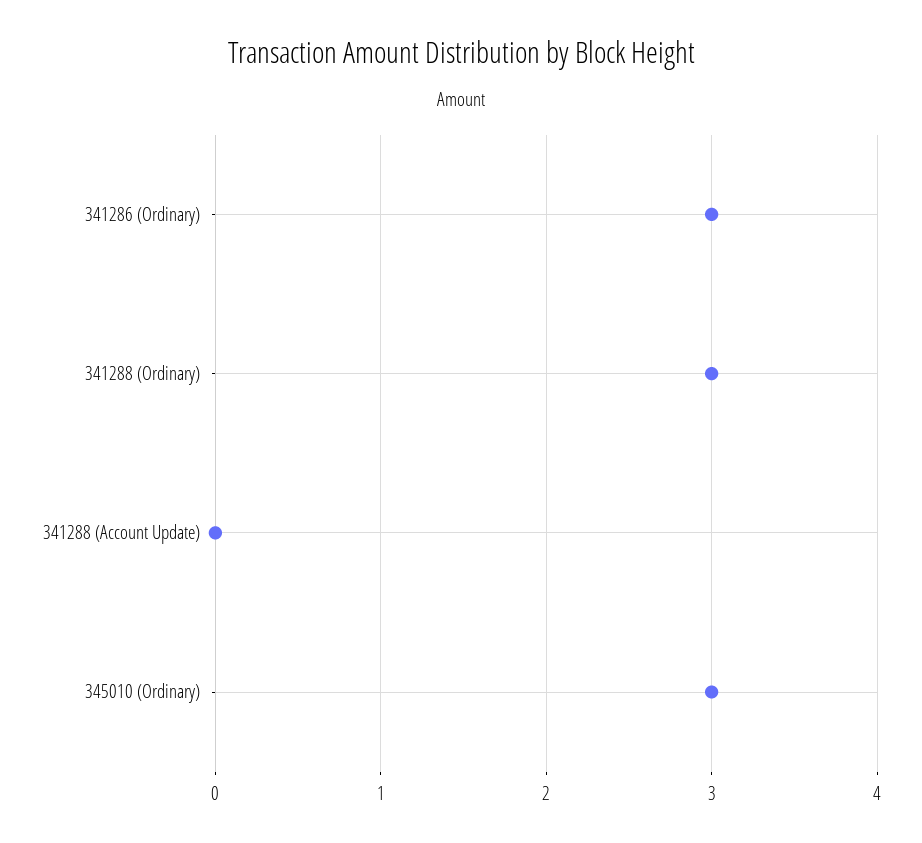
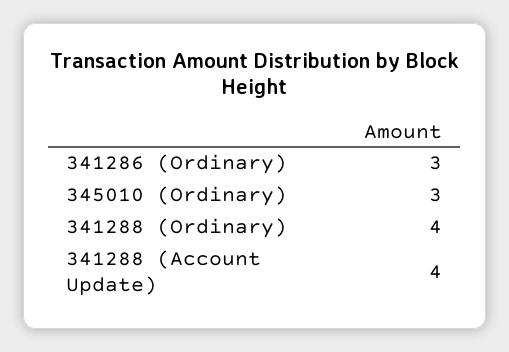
  {
    "341286 (Ordinary)": 3,
-   "341288 (Ordinary)": 3,
+   "341288 (Ordinary)": 4,
-   "341288 (Account Update)": 0,
+   "341288 (Account Update)": 4,
    "345010 (Ordinary)": 3
  }

